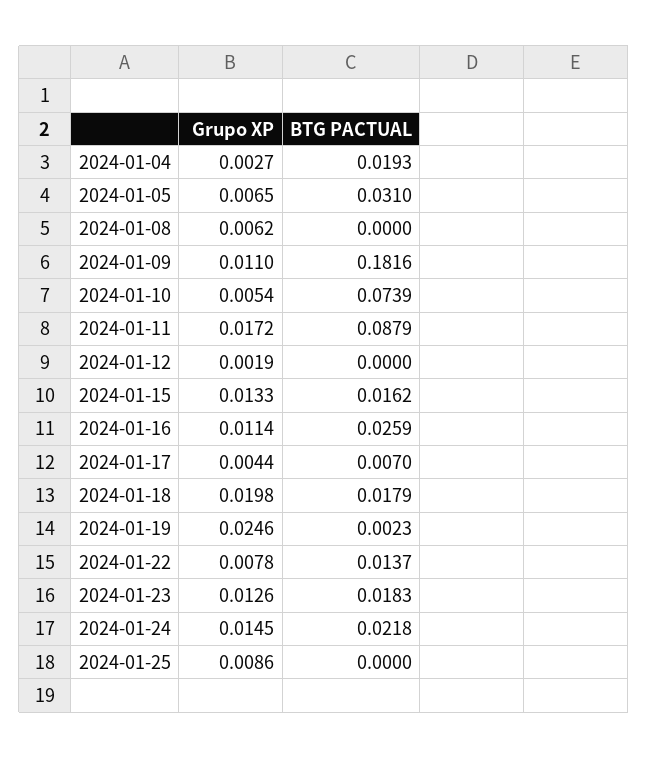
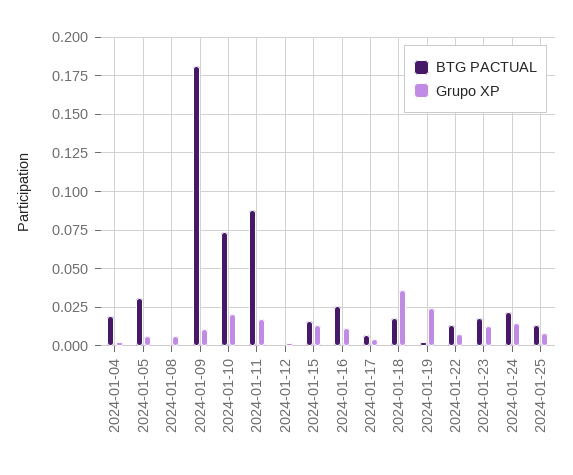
  {
    "Grupo XP": {
      "2024-01-04": 0.0027,
      "2024-01-05": 0.0065,
      "2024-01-08": 0.0062,
      "2024-01-09": 0.011,
-     "2024-01-10": 0.0054,
+     "2024-01-10": 0.02,
      "2024-01-11": 0.0172,
      "2024-01-12": 0.0019,
      "2024-01-15": 0.0133,
      "2024-01-16": 0.0114,
      "2024-01-17": 0.0044,
-     "2024-01-18": 0.0198,
+     "2024-01-18": 0.035,
      "2024-01-19": 0.0246,
      "2024-01-22": 0.0078,
      "2024-01-23": 0.0126,
      "2024-01-24": 0.0145,
      "2024-01-25": 0.0086
    },
    "BTG PACTUAL": {
      "2024-01-04": 0.0193,
      "2024-01-05": 0.031,
      "2024-01-08": 0,
      "2024-01-09": 0.1816,
      "2024-01-10": 0.0739,
      "2024-01-11": 0.0879,
      "2024-01-12": 0,
      "2024-01-15": 0.0162,
      "2024-01-16": 0.0259,
      "2024-01-17": 0.007,
      "2024-01-18": 0.0179,
      "2024-01-19": 0.0023,
      "2024-01-22": 0.0137,
      "2024-01-23": 0.0183,
      "2024-01-24": 0.0218,
-     "2024-01-25": 0
+     "2024-01-25": 0.015
    }
  }

